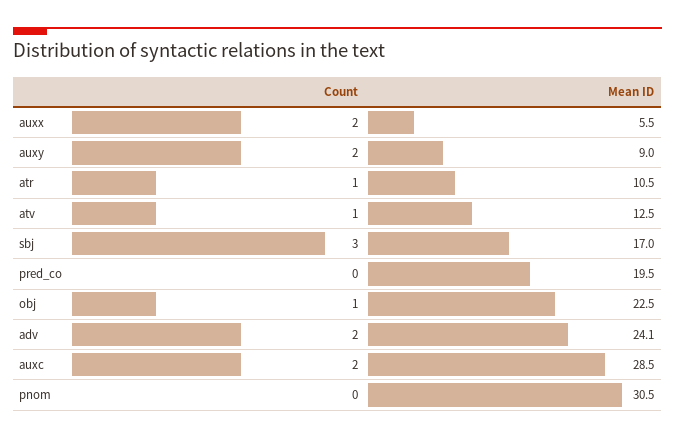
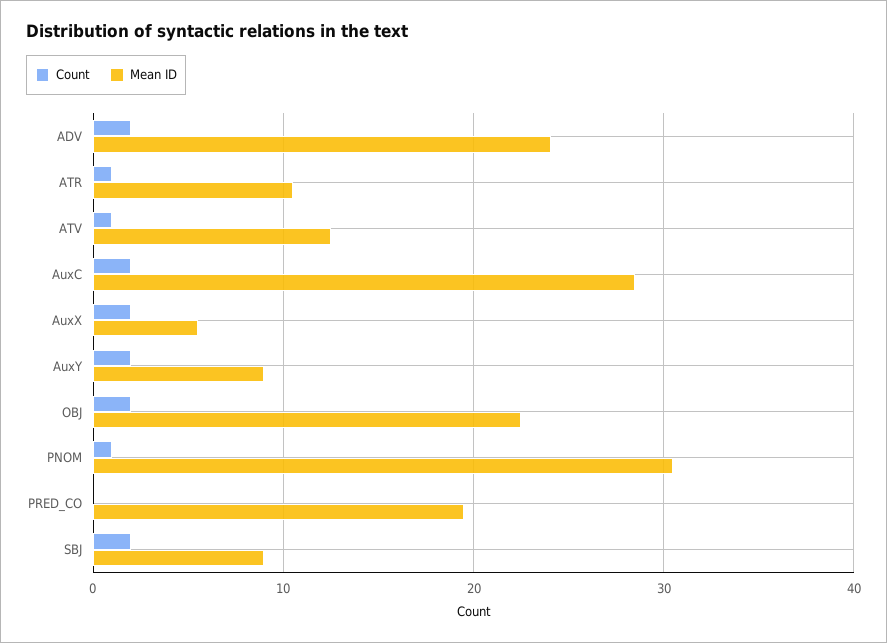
  {
    "Count": {
      "auxx": 2,
      "auxy": 2,
      "atr": 1,
      "atv": 1,
-     "sbj": 3,
+     "sbj": 2,
      "pred_co": 0,
-     "obj": 1,
+     "obj": 2,
      "adv": 2,
      "auxc": 2,
-     "pnom": 0
+     "pnom": 1
    },
    "Mean ID": {
      "auxx": 5.5,
      "auxy": 9,
      "atr": 10.5,
      "atv": 12.5,
-     "sbj": 17,
+     "sbj": 9,
      "pred_co": 19.5,
      "obj": 22.5,
      "adv": 24.1,
      "auxc": 28.5,
      "pnom": 30.5
    }
  }

